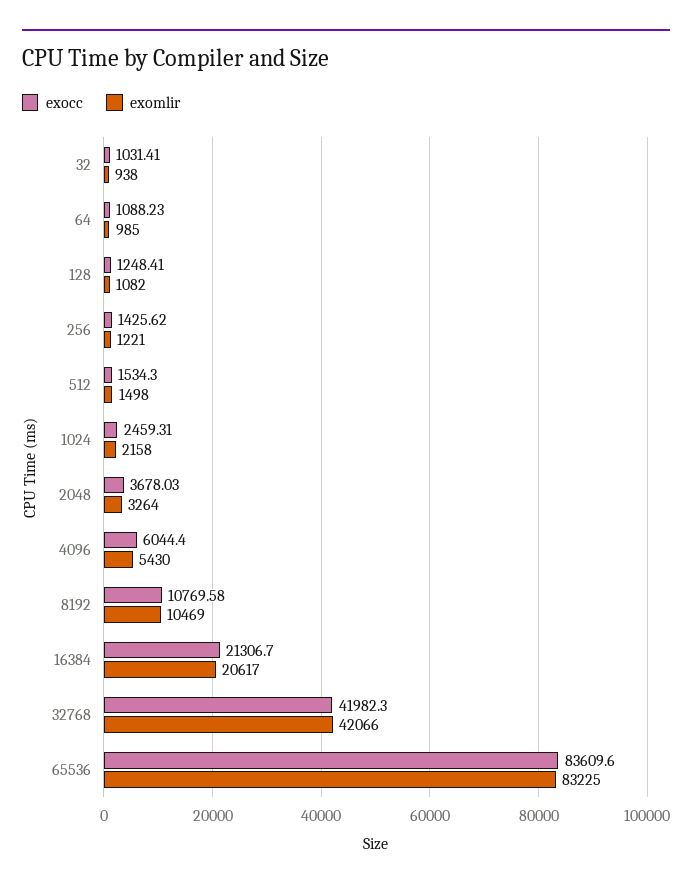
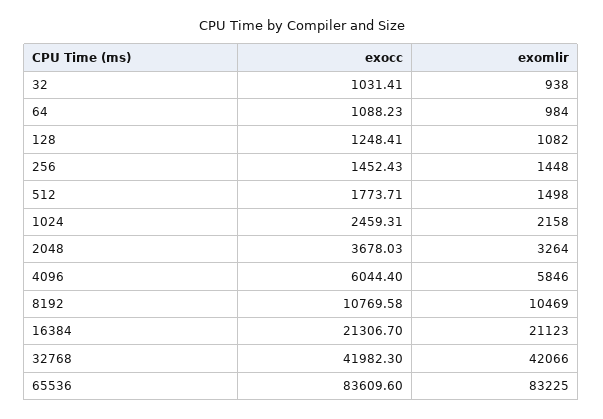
  {
    "exocc": {
      "32": 1031.41,
      "64": 1088.23,
      "128": 1248.41,
-     "256": 1425.62,
+     "256": 1452.43,
-     "512": 1534.3,
+     "512": 1773.71,
      "1024": 2459.31,
      "2048": 3678.03,
      "4096": 6044.4,
      "8192": 10769.58,
      "16384": 21306.7,
      "32768": 41982.3,
      "65536": 83609.6
    },
    "exomlir": {
      "32": 938,
-     "64": 985,
+     "64": 984,
      "128": 1082,
-     "256": 1221,
+     "256": 1448,
      "512": 1498,
      "1024": 2158,
      "2048": 3264,
-     "4096": 5430,
+     "4096": 5846,
      "8192": 10469,
-     "16384": 20617,
+     "16384": 21123,
      "32768": 42066,
      "65536": 83225
    }
  }

